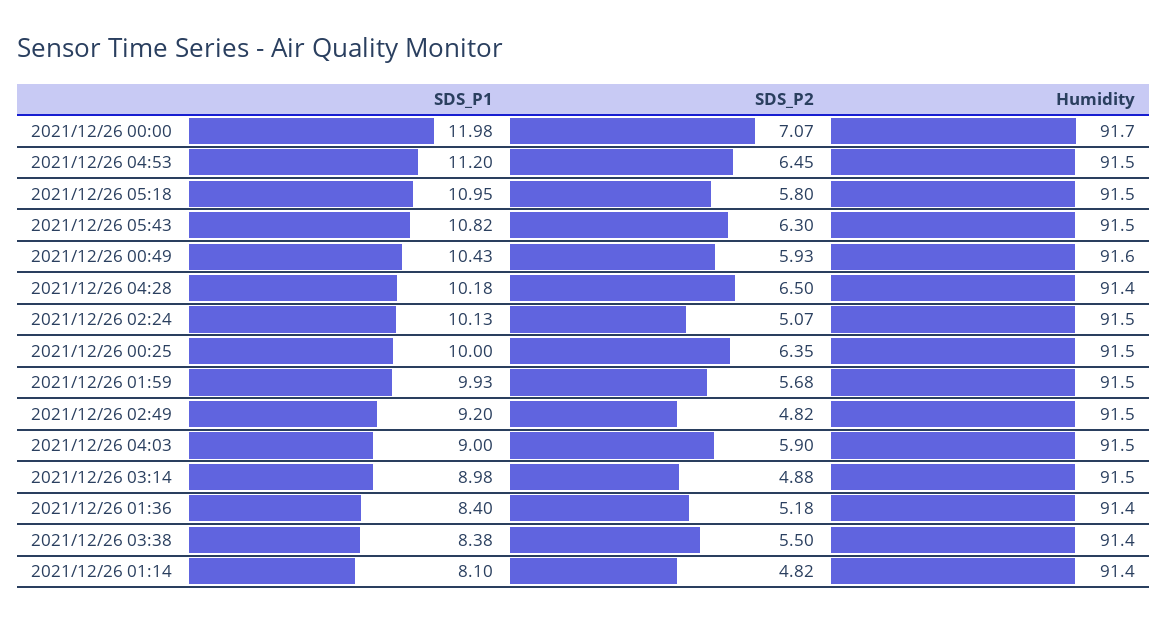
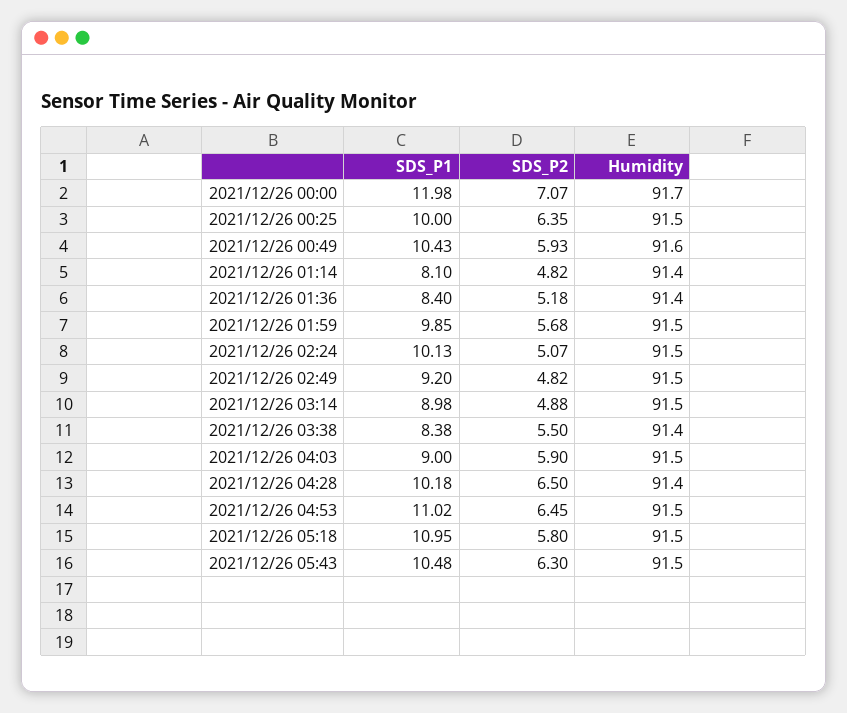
  {
    "SDS_P1": {
      "2021/12/26 00:00": 11.98,
-     "2021/12/26 04:53": 11.2,
+     "2021/12/26 04:53": 11.02,
      "2021/12/26 05:18": 10.95,
-     "2021/12/26 05:43": 10.82,
+     "2021/12/26 05:43": 10.48,
      "2021/12/26 00:49": 10.43,
      "2021/12/26 04:28": 10.18,
      "2021/12/26 02:24": 10.13,
      "2021/12/26 00:25": 10,
-     "2021/12/26 01:59": 9.93,
+     "2021/12/26 01:59": 9.85,
      "2021/12/26 02:49": 9.2,
      "2021/12/26 04:03": 9,
      "2021/12/26 03:14": 8.98,
      "2021/12/26 01:36": 8.4,
      "2021/12/26 03:38": 8.38,
      "2021/12/26 01:14": 8.1
    },
    "SDS_P2": {
      "2021/12/26 00:00": 7.07,
      "2021/12/26 04:53": 6.45,
      "2021/12/26 05:18": 5.8,
      "2021/12/26 05:43": 6.3,
      "2021/12/26 00:49": 5.93,
      "2021/12/26 04:28": 6.5,
      "2021/12/26 02:24": 5.07,
      "2021/12/26 00:25": 6.35,
      "2021/12/26 01:59": 5.68,
      "2021/12/26 02:49": 4.82,
      "2021/12/26 04:03": 5.9,
      "2021/12/26 03:14": 4.88,
      "2021/12/26 01:36": 5.18,
      "2021/12/26 03:38": 5.5,
      "2021/12/26 01:14": 4.82
    },
    "Humidity": {
      "2021/12/26 00:00": 91.7,
      "2021/12/26 04:53": 91.5,
      "2021/12/26 05:18": 91.5,
      "2021/12/26 05:43": 91.5,
      "2021/12/26 00:49": 91.6,
      "2021/12/26 04:28": 91.4,
      "2021/12/26 02:24": 91.5,
      "2021/12/26 00:25": 91.5,
      "2021/12/26 01:59": 91.5,
      "2021/12/26 02:49": 91.5,
      "2021/12/26 04:03": 91.5,
      "2021/12/26 03:14": 91.5,
      "2021/12/26 01:36": 91.4,
      "2021/12/26 03:38": 91.4,
      "2021/12/26 01:14": 91.4
    }
  }

